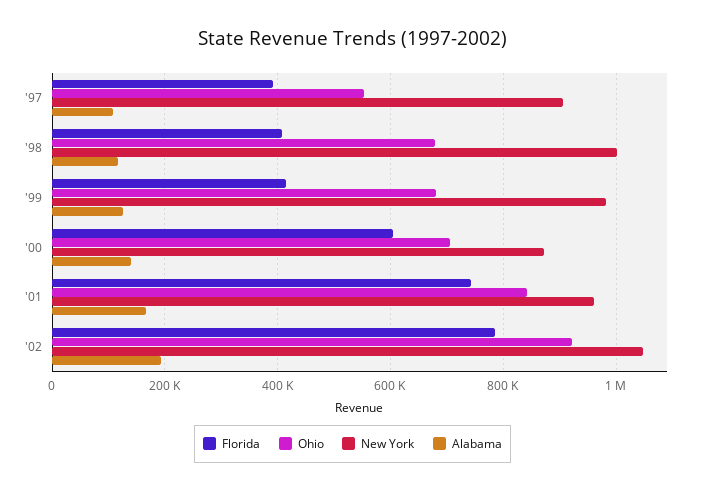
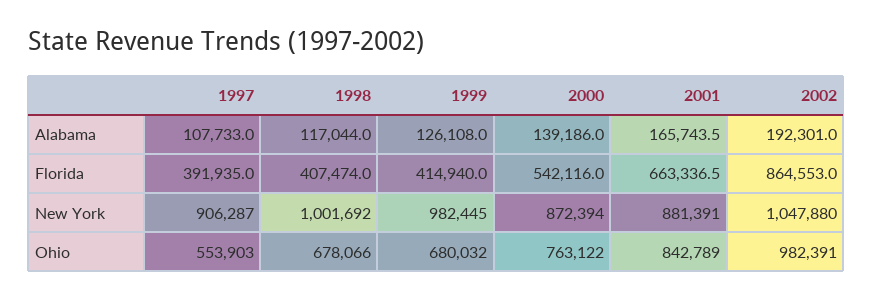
  {
    "Florida": {
      "'97": 391935,
      "'98": 407474,
      "'99": 414940,
-     "'00": 600000,
+     "'00": 542116,
-     "'01": 740000,
+     "'01": 663336.5,
-     "'02": 780000
+     "'02": 864553
    },
    "Ohio": {
      "'97": 553903,
      "'98": 678066,
      "'99": 680032,
-     "'00": 700000,
+     "'00": 763122,
      "'01": 842789,
-     "'02": 920000
+     "'02": 982391
    },
    "New York": {
      "'97": 906287,
      "'98": 1001692,
      "'99": 982445,
      "'00": 872394,
-     "'01": 960000,
+     "'01": 881391,
      "'02": 1047880
    },
    "Alabama": {
      "'97": 107733,
      "'98": 117044,
      "'99": 126108,
      "'00": 139186,
      "'01": 165743.5,
      "'02": 192301
    }
  }

